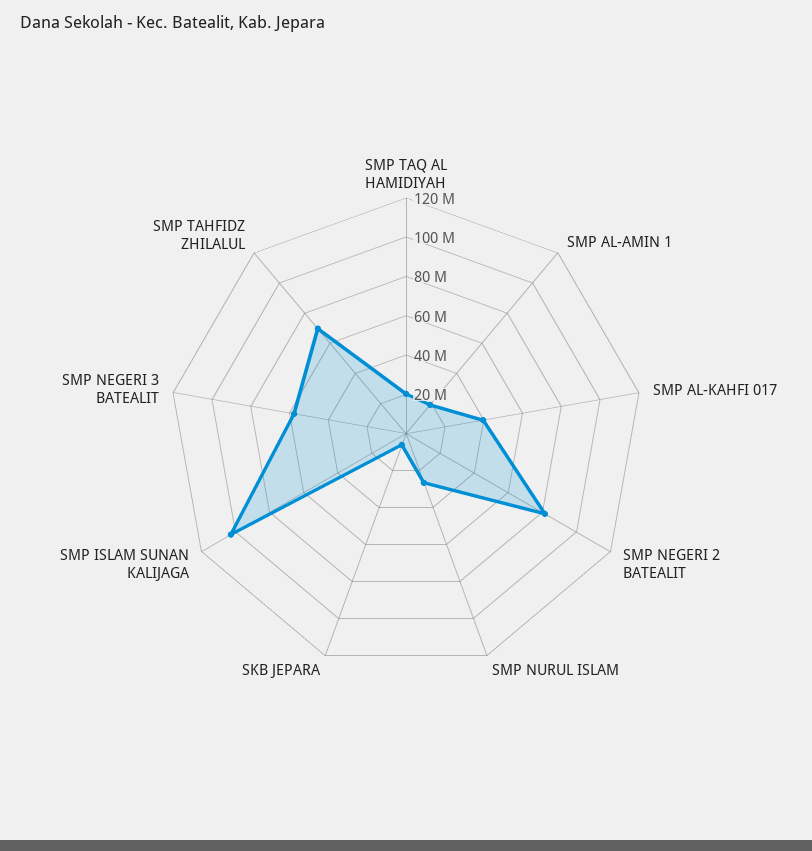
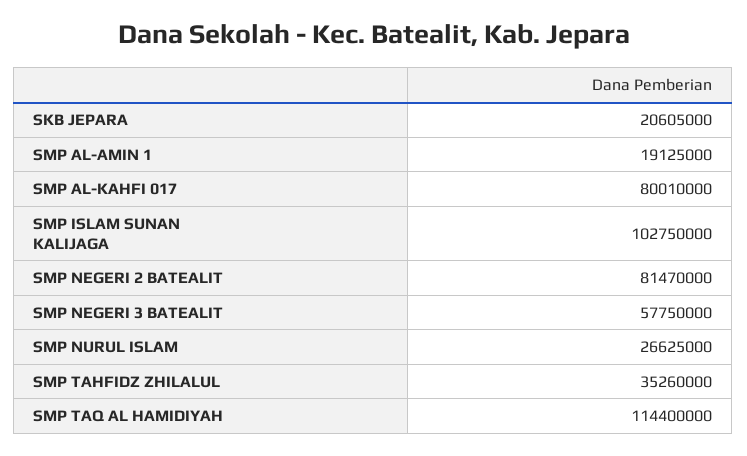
  {
-   "SMP TAQ AL HAMIDIYAH": 20000000,
+   "SMP TAQ AL HAMIDIYAH": 114400000,
    "SMP AL-AMIN 1": 19125000,
-   "SMP AL-KAHFI 017": 40000000,
+   "SMP AL-KAHFI 017": 80010000,
    "SMP NEGERI 2 BATEALIT": 81470000,
    "SMP NURUL ISLAM": 26625000,
-   "SKB JEPARA": 5000000,
+   "SKB JEPARA": 20605000,
    "SMP ISLAM SUNAN KALIJAGA": 102750000,
    "SMP NEGERI 3 BATEALIT": 57750000,
-   "SMP TAHFIDZ ZHILALUL": 70000000
+   "SMP TAHFIDZ ZHILALUL": 35260000
  }

